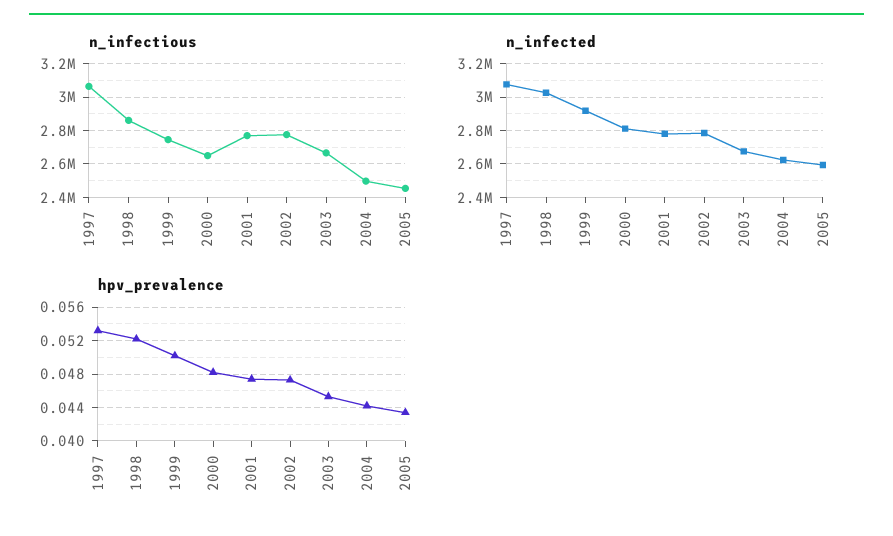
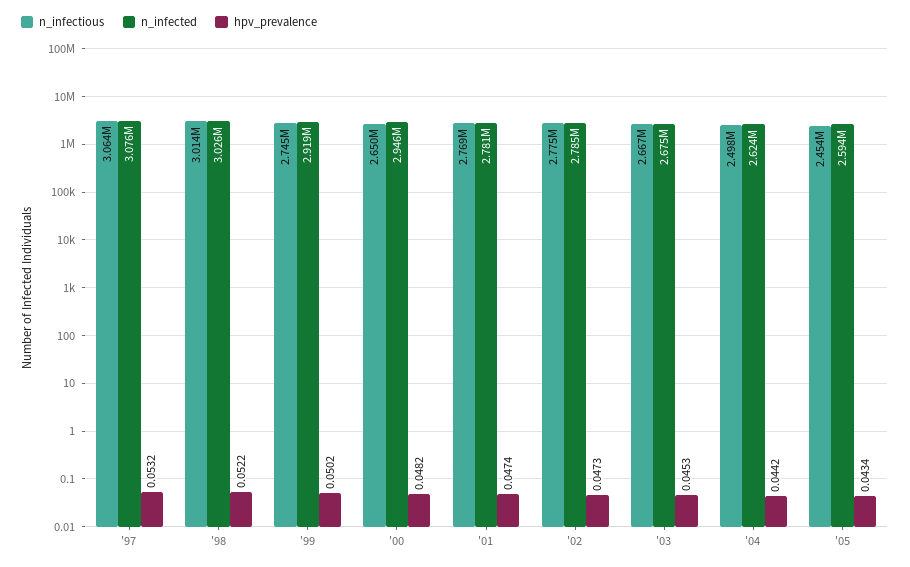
  {
    "n_infectious": {
      "1997": 3064000,
-     "1998": 2850000,
+     "1998": 3014000,
      "1999": 2745000,
      "2000": 2650000,
      "2001": 2769000,
      "2002": 2775000,
      "2003": 2667000,
      "2004": 2498000,
      "2005": 2454000
    },
    "n_infected": {
      "1997": 3076000,
      "1998": 3026000,
      "1999": 2919000,
-     "2000": 2800000,
+     "2000": 2946000,
      "2001": 2781000,
      "2002": 2785000,
      "2003": 2675000,
      "2004": 2624000,
      "2005": 2594000
    },
    "hpv_prevalence": {
      "1997": 0.0532,
      "1998": 0.0522,
      "1999": 0.0502,
      "2000": 0.0482,
      "2001": 0.0474,
      "2002": 0.0473,
      "2003": 0.0453,
      "2004": 0.0442,
      "2005": 0.0434
    }
  }

